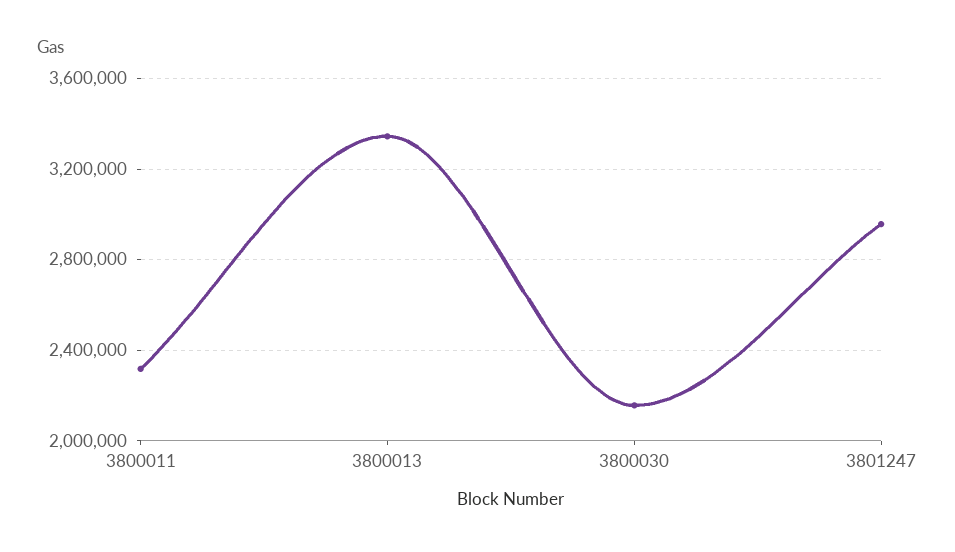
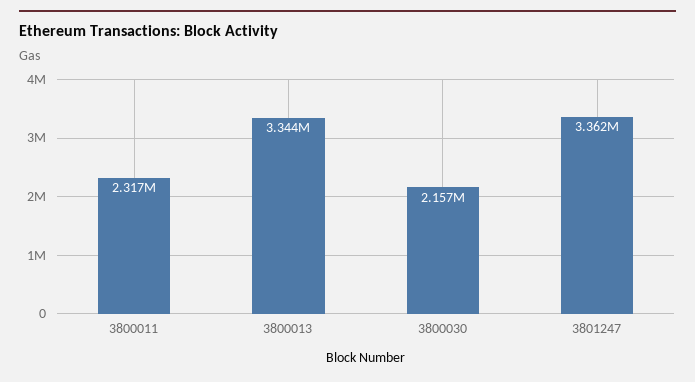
  {
    "3800011": 2317000,
    "3800013": 3344000,
    "3800030": 2157000,
-   "3801247": 2950000
+   "3801247": 3362000
  }

